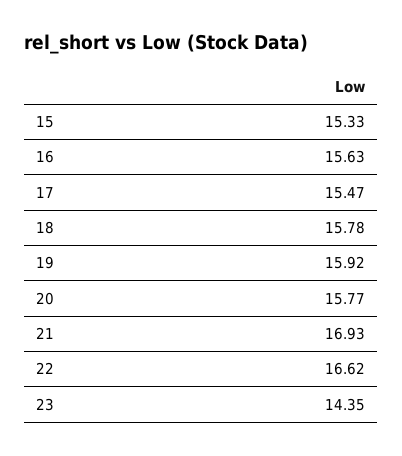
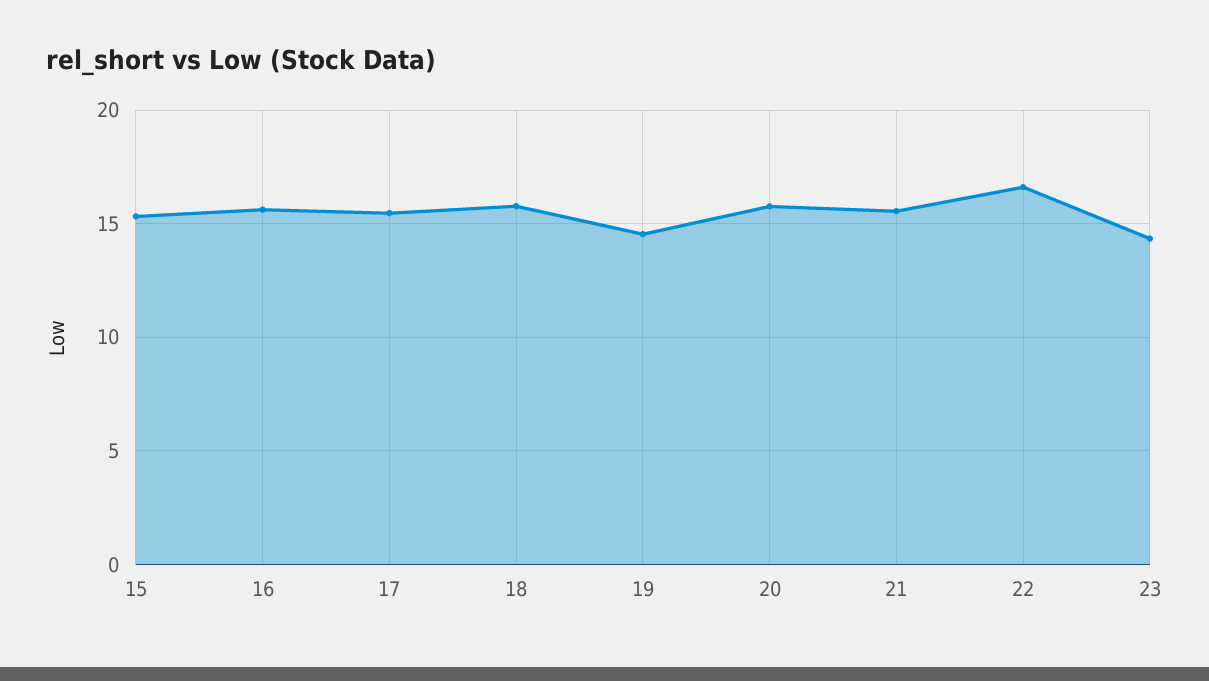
  {
    "15": 15.33,
    "16": 15.63,
    "17": 15.47,
    "18": 15.78,
-   "19": 15.92,
+   "19": 14.5,
    "20": 15.77,
-   "21": 16.93,
+   "21": 15.5,
    "22": 16.62,
    "23": 14.35
  }

